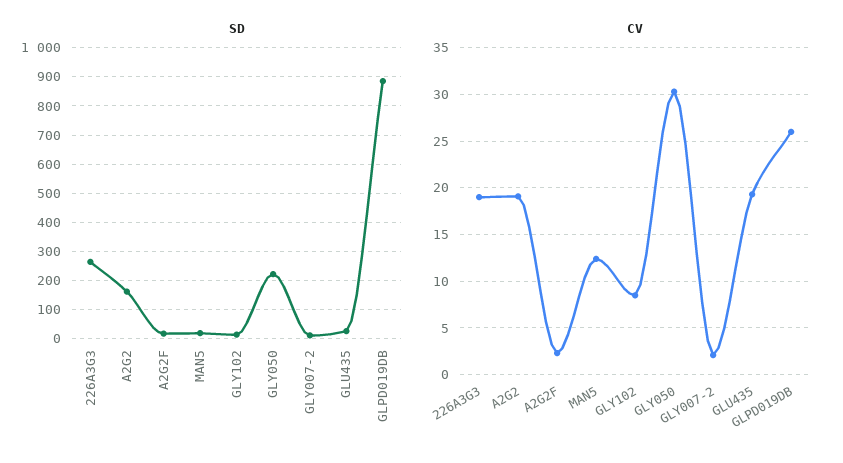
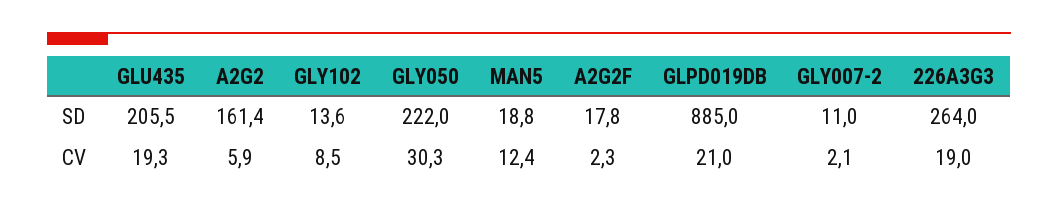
  {
    "SD": {
      "226A3G3": 264,
      "A2G2": 161.4,
      "A2G2F": 17.8,
      "MAN5": 18.8,
      "GLY102": 13.6,
      "GLY050": 222,
      "GLY007-2": 11,
-     "GLU435": 25,
+     "GLU435": 205.5,
      "GLPD019DB": 885
    },
    "CV": {
      "226A3G3": 19,
-     "A2G2": 19,
+     "A2G2": 5.9,
      "A2G2F": 2.3,
      "MAN5": 12.4,
      "GLY102": 8.5,
      "GLY050": 30.3,
      "GLY007-2": 2.1,
      "GLU435": 19.3,
-     "GLPD019DB": 26
+     "GLPD019DB": 21
    }
  }

